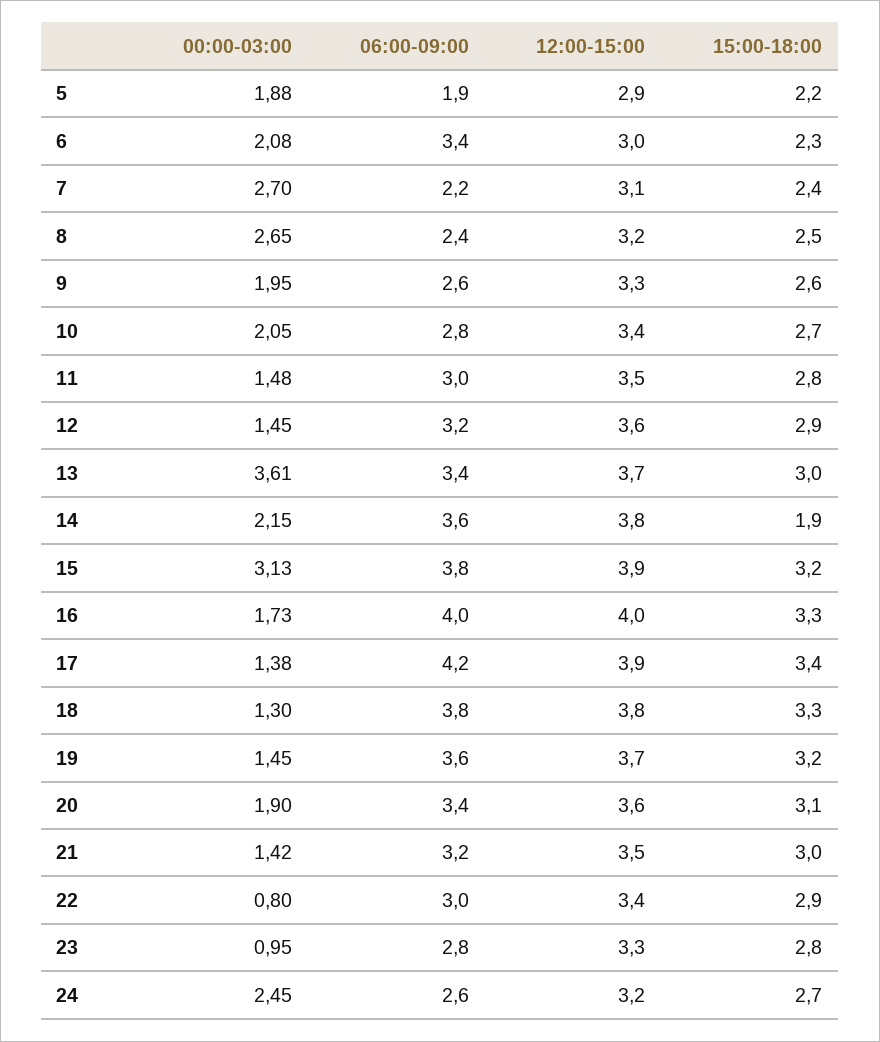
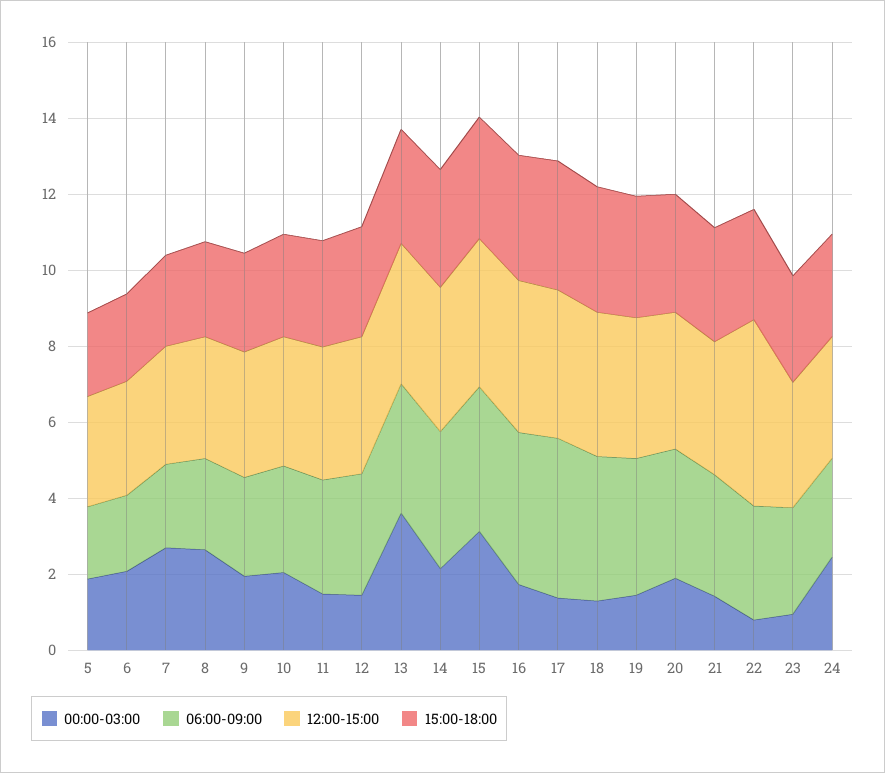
  {
    "00:00-03:00": {
      "5": 1.88,
      "6": 2.08,
      "7": 2.7,
      "8": 2.65,
      "9": 1.95,
      "10": 2.05,
      "11": 1.48,
      "12": 1.45,
      "13": 3.61,
      "14": 2.15,
      "15": 3.13,
      "16": 1.73,
      "17": 1.38,
      "18": 1.3,
      "19": 1.45,
      "20": 1.9,
      "21": 1.42,
      "22": 0.8,
      "23": 0.95,
      "24": 2.45
    },
    "06:00-09:00": {
      "5": 1.9,
-     "6": 3.4,
+     "6": 2,
      "7": 2.2,
      "8": 2.4,
      "9": 2.6,
      "10": 2.8,
      "11": 3,
      "12": 3.2,
      "13": 3.4,
      "14": 3.6,
      "15": 3.8,
      "16": 4,
      "17": 4.2,
      "18": 3.8,
      "19": 3.6,
      "20": 3.4,
      "21": 3.2,
      "22": 3,
      "23": 2.8,
      "24": 2.6
    },
    "12:00-15:00": {
      "5": 2.9,
      "6": 3,
      "7": 3.1,
      "8": 3.2,
      "9": 3.3,
      "10": 3.4,
      "11": 3.5,
      "12": 3.6,
      "13": 3.7,
      "14": 3.8,
      "15": 3.9,
      "16": 4,
      "17": 3.9,
      "18": 3.8,
      "19": 3.7,
      "20": 3.6,
      "21": 3.5,
-     "22": 3.4,
+     "22": 5,
      "23": 3.3,
      "24": 3.2
    },
    "15:00-18:00": {
      "5": 2.2,
      "6": 2.3,
      "7": 2.4,
      "8": 2.5,
      "9": 2.6,
      "10": 2.7,
      "11": 2.8,
      "12": 2.9,
      "13": 3,
-     "14": 1.9,
+     "14": 3,
      "15": 3.2,
      "16": 3.3,
      "17": 3.4,
      "18": 3.3,
      "19": 3.2,
      "20": 3.1,
      "21": 3,
      "22": 2.9,
      "23": 2.8,
      "24": 2.7
    }
  }

